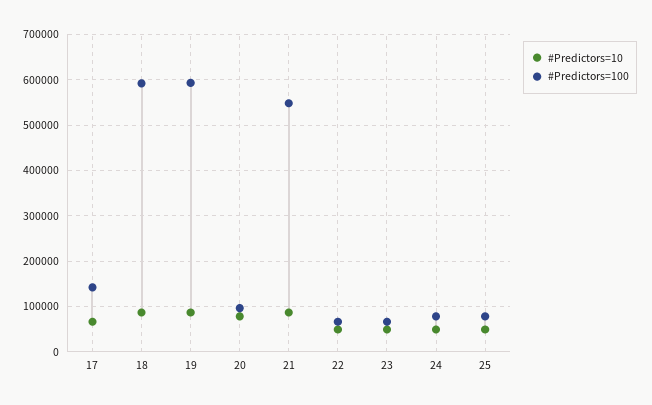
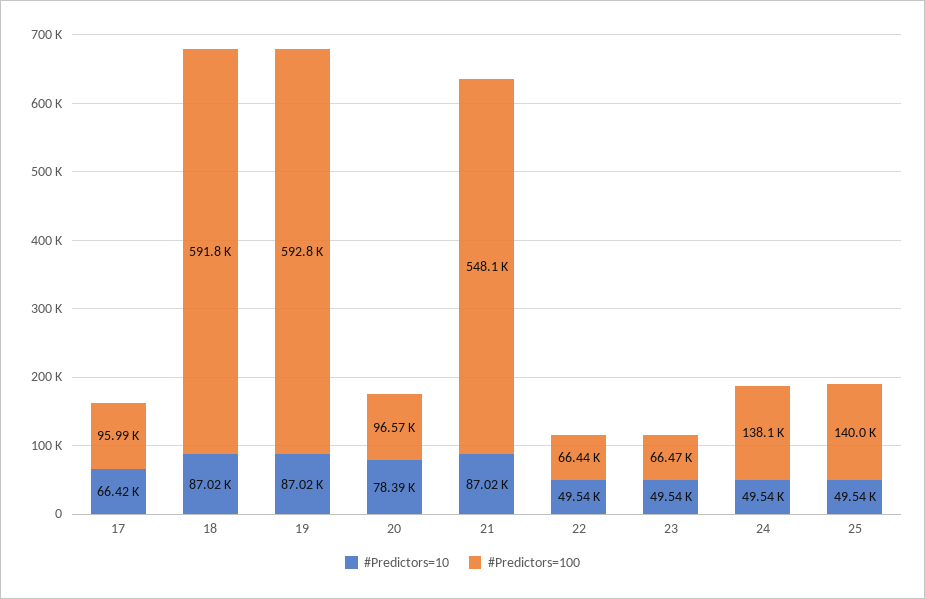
  {
    "#Predictors=10": {
      "17": 66420,
      "18": 87020,
      "19": 87020,
      "20": 78390,
      "21": 87020,
      "22": 49540,
      "23": 49540,
      "24": 49540,
      "25": 49540
    },
    "#Predictors=100": {
-     "17": 140000,
+     "17": 95990,
      "18": 591800,
      "19": 592800,
      "20": 96570,
      "21": 548100,
      "22": 66440,
      "23": 66470,
-     "24": 80000,
+     "24": 138100,
-     "25": 80000
+     "25": 140000
    }
  }

